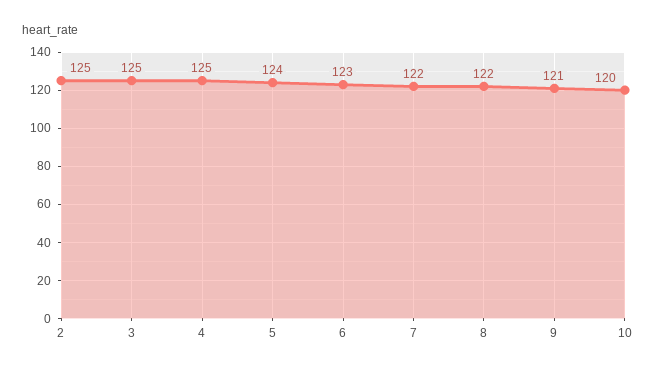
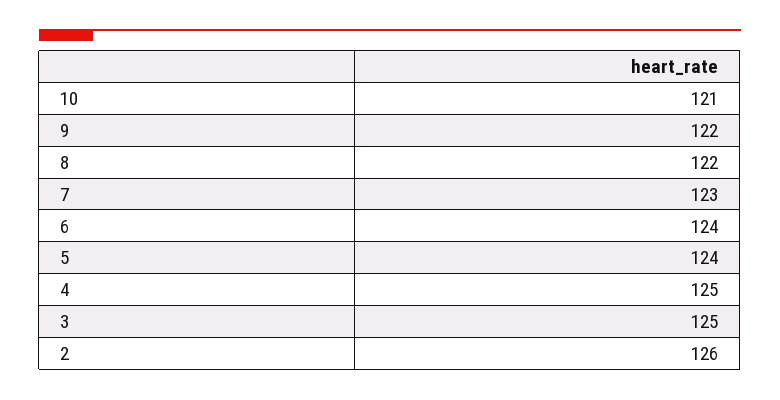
  {
-   "2": 125,
+   "2": 126,
    "3": 125,
    "4": 125,
    "5": 124,
-   "6": 123,
+   "6": 124,
-   "7": 122,
+   "7": 123,
    "8": 122,
-   "9": 121,
+   "9": 122,
-   "10": 120
+   "10": 121
  }

